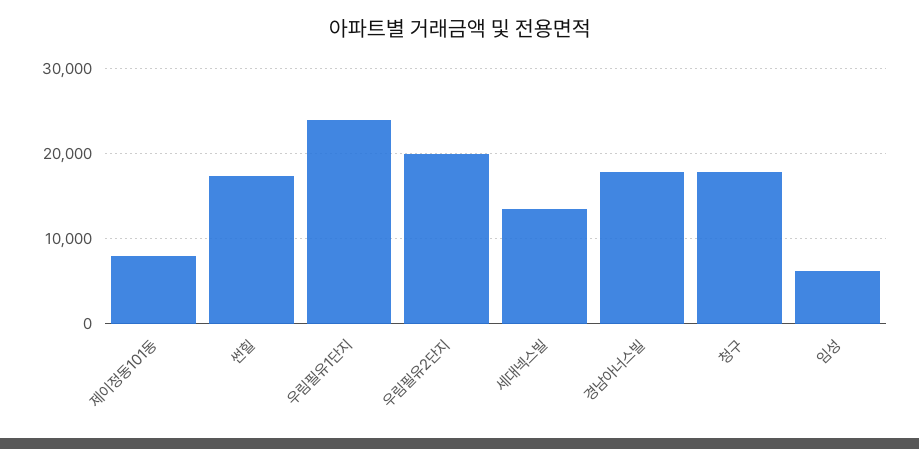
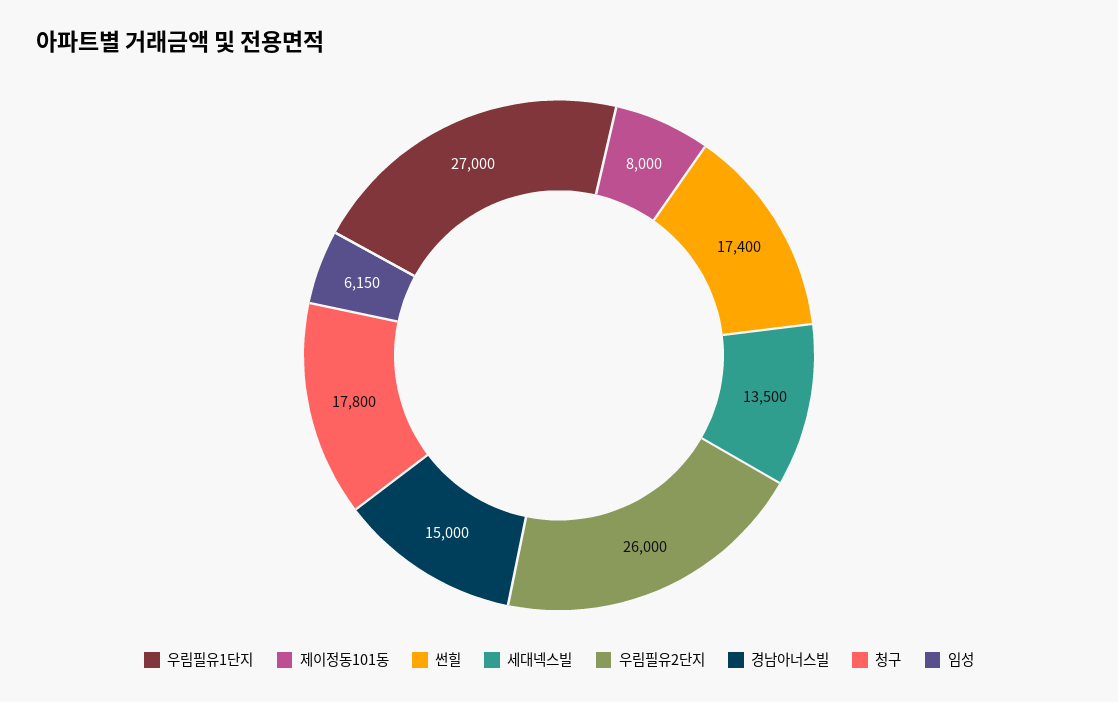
  {
    "제이정동101동": 8000,
    "썬힐": 17400,
-   "우림필유1단지": 24000,
+   "우림필유1단지": 27000,
-   "우림필유2단지": 20000,
+   "우림필유2단지": 26000,
    "세대넥스빌": 13500,
-   "경남아너스빌": 18000,
+   "경남아너스빌": 15000,
    "청구": 17800,
    "임성": 6150
  }

